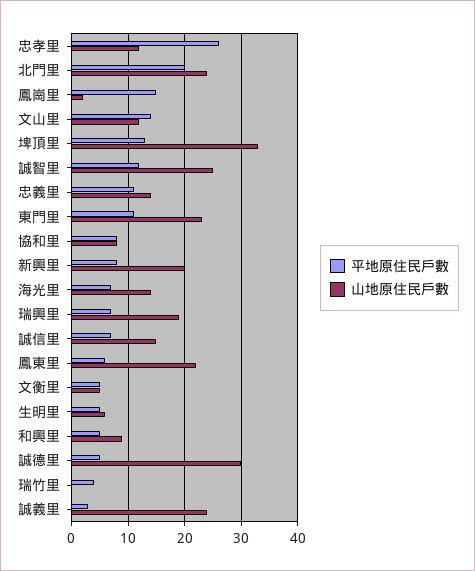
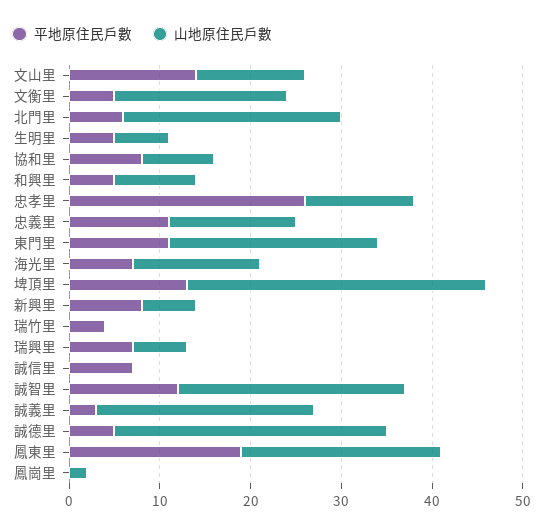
  {
    "平地原住民戶數": {
      "忠孝里": 26,
-     "北門里": 20,
+     "北門里": 6,
-     "鳳崗里": 15,
+     "鳳崗里": 0,
      "文山里": 14,
      "埤頂里": 13,
      "誠智里": 12,
      "忠義里": 11,
      "東門里": 11,
      "協和里": 8,
      "新興里": 8,
      "海光里": 7,
      "瑞興里": 7,
      "誠信里": 7,
-     "鳳東里": 5,
+     "鳳東里": 19,
      "文衡里": 5,
      "生明里": 5,
      "和興里": 5,
      "誠德里": 5,
      "瑞竹里": 4,
      "誠義里": 3
    },
    "山地原住民戶數": {
      "忠孝里": 12,
      "北門里": 24,
      "鳳崗里": 2,
      "文山里": 12,
      "埤頂里": 33,
      "誠智里": 25,
      "忠義里": 14,
      "東門里": 23,
      "協和里": 8,
-     "新興里": 20,
+     "新興里": 6,
      "海光里": 14,
-     "瑞興里": 20,
+     "瑞興里": 6,
-     "誠信里": 15,
+     "誠信里": 0,
      "鳳東里": 22,
-     "文衡里": 5,
+     "文衡里": 19,
      "生明里": 6,
      "和興里": 9,
      "誠德里": 30,
      "瑞竹里": 0,
      "誠義里": 24
    }
  }

